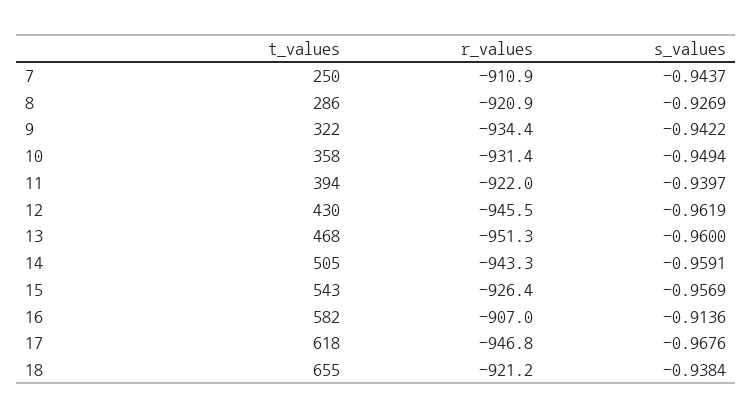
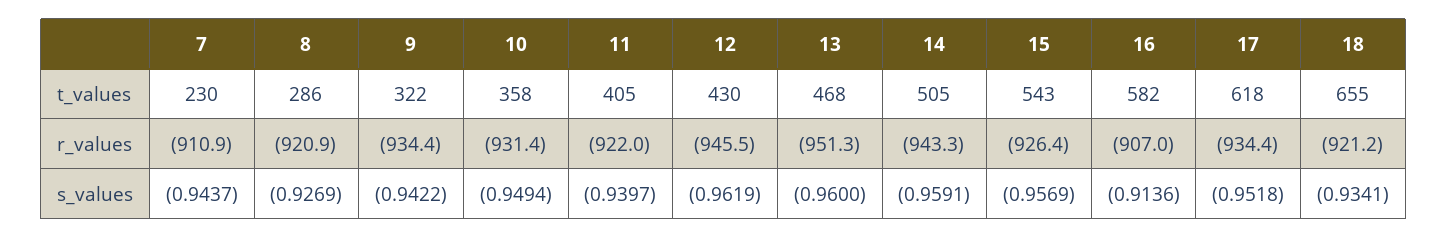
  {
    "t_values": {
-     "7": 250,
+     "7": 230,
      "8": 286,
      "9": 322,
      "10": 358,
-     "11": 394,
+     "11": 405,
      "12": 430,
      "13": 468,
      "14": 505,
      "15": 543,
      "16": 582,
      "17": 618,
      "18": 655
    },
    "r_values": {
      "7": -910.9,
      "8": -920.9,
      "9": -934.4,
      "10": -931.4,
      "11": -922,
      "12": -945.5,
      "13": -951.3,
      "14": -943.3,
      "15": -926.4,
      "16": -907,
-     "17": -946.8,
+     "17": -934.4,
      "18": -921.2
    },
    "s_values": {
      "7": -0.9437,
      "8": -0.9269,
      "9": -0.9422,
      "10": -0.9494,
      "11": -0.9397,
      "12": -0.9619,
      "13": -0.96,
      "14": -0.9591,
      "15": -0.9569,
      "16": -0.9136,
-     "17": -0.9676,
+     "17": -0.9518,
-     "18": -0.9384
+     "18": -0.9341
    }
  }

